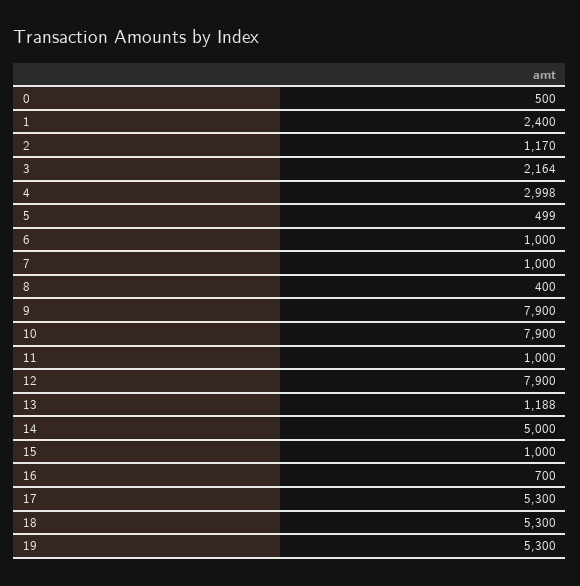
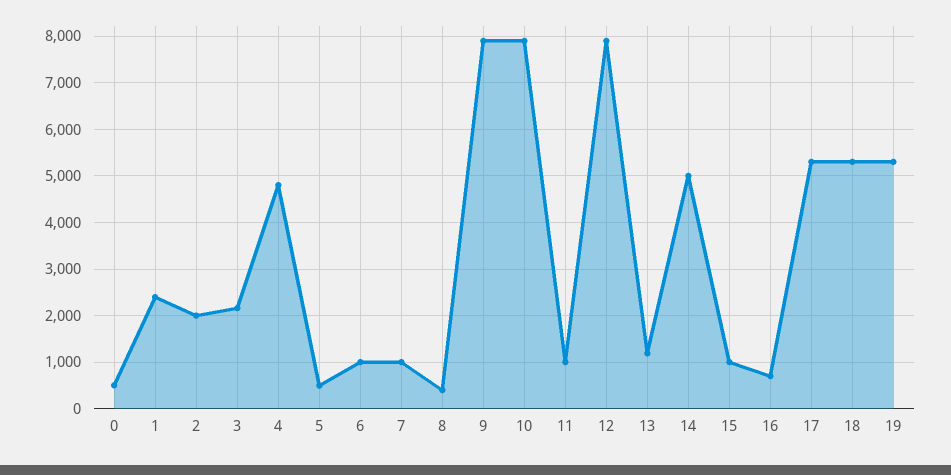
  {
    "0": 500,
    "1": 2400,
-   "2": 1170,
+   "2": 2000,
    "3": 2164,
-   "4": 2998,
+   "4": 4800,
    "5": 499,
    "6": 1000,
    "7": 1000,
    "8": 400,
    "9": 7900,
    "10": 7900,
    "11": 1000,
    "12": 7900,
    "13": 1188,
    "14": 5000,
    "15": 1000,
    "16": 700,
    "17": 5300,
    "18": 5300,
    "19": 5300
  }

